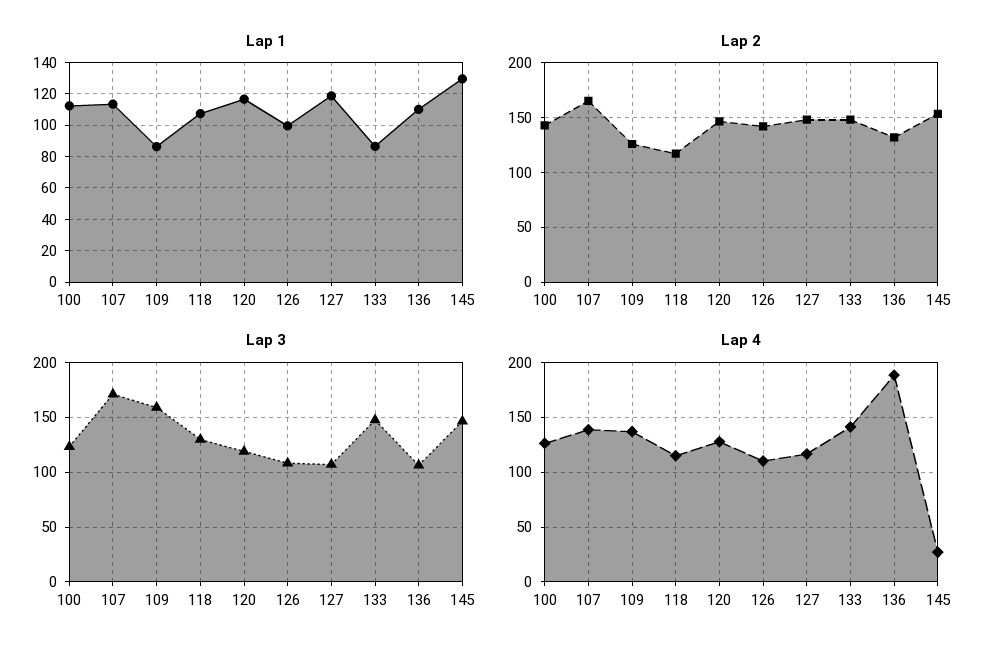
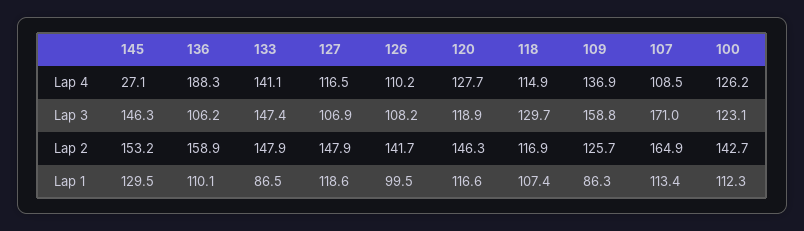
  {
    "Lap 1": {
      "100": 112.3,
      "107": 113.4,
      "109": 86.3,
      "118": 107.4,
      "120": 116.6,
      "126": 99.5,
      "127": 118.6,
      "133": 86.5,
      "136": 110.1,
      "145": 129.5
    },
    "Lap 2": {
      "100": 142.7,
      "107": 164.9,
      "109": 125.7,
      "118": 116.9,
      "120": 146.3,
      "126": 141.7,
      "127": 147.9,
      "133": 147.9,
-     "136": 130,
+     "136": 158.9,
      "145": 153.2
    },
    "Lap 3": {
      "100": 123.1,
      "107": 171,
      "109": 158.8,
      "118": 129.7,
      "120": 118.9,
      "126": 108.2,
      "127": 106.9,
      "133": 147.4,
      "136": 106.2,
      "145": 146.3
    },
    "Lap 4": {
      "100": 126.2,
-     "107": 140,
+     "107": 108.5,
      "109": 136.9,
      "118": 114.9,
      "120": 127.7,
      "126": 110.2,
      "127": 116.5,
      "133": 141.1,
      "136": 188.3,
      "145": 27.1
    }
  }

